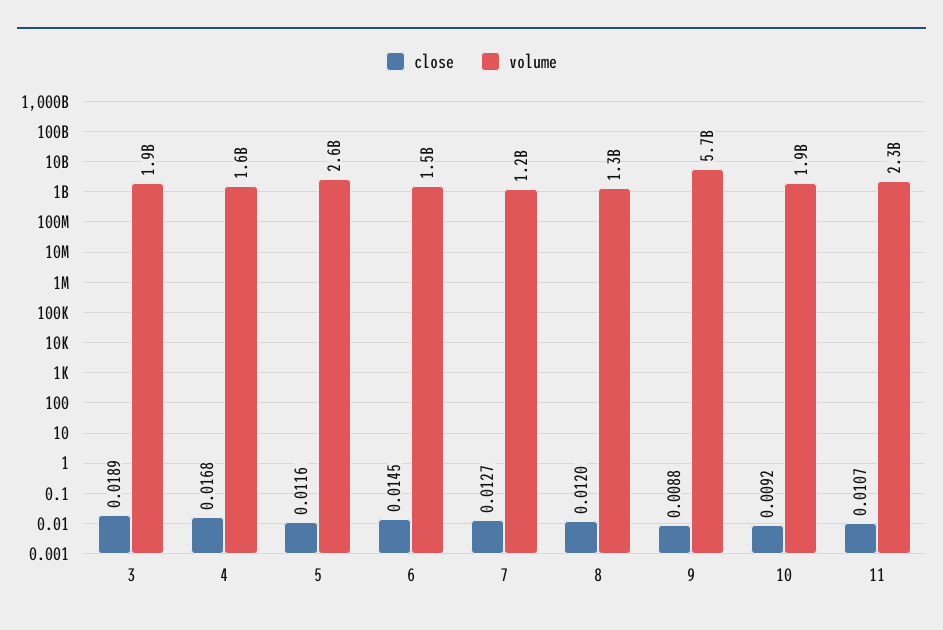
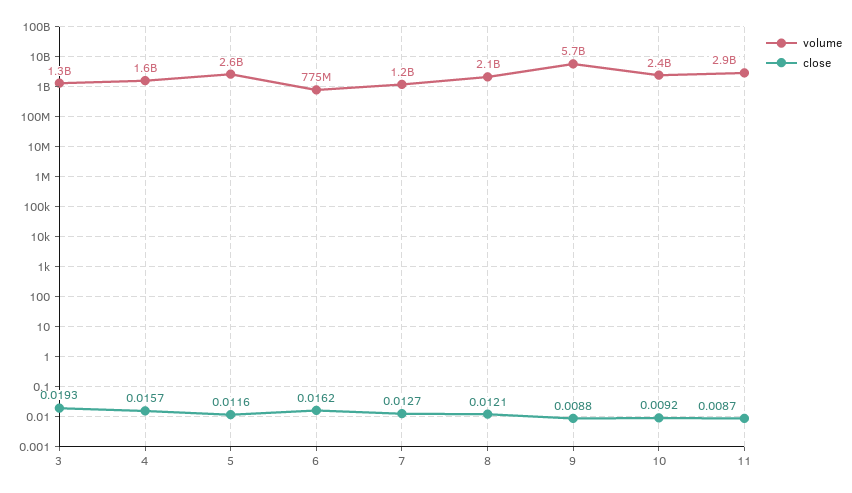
  {
    "close": {
-     "3": 0.0189,
+     "3": 0.0193,
-     "4": 0.0168,
+     "4": 0.0157,
      "5": 0.0116,
-     "6": 0.0145,
+     "6": 0.0162,
      "7": 0.0127,
-     "8": 0.012,
+     "8": 0.0121,
      "9": 0.0088,
      "10": 0.0092,
-     "11": 0.0107
+     "11": 0.0087
    },
    "volume": {
-     "3": 1900000000,
+     "3": 1300000000,
      "4": 1600000000,
      "5": 2600000000,
-     "6": 1500000000,
+     "6": 775000000,
      "7": 1200000000,
-     "8": 1300000000,
+     "8": 2100000000,
      "9": 5700000000,
-     "10": 1900000000,
+     "10": 2400000000,
-     "11": 2300000000
+     "11": 2900000000
    }
  }

